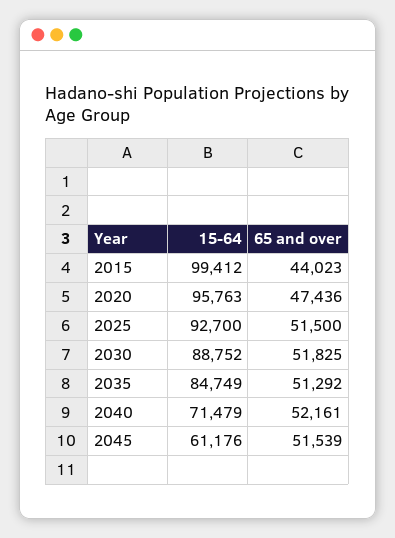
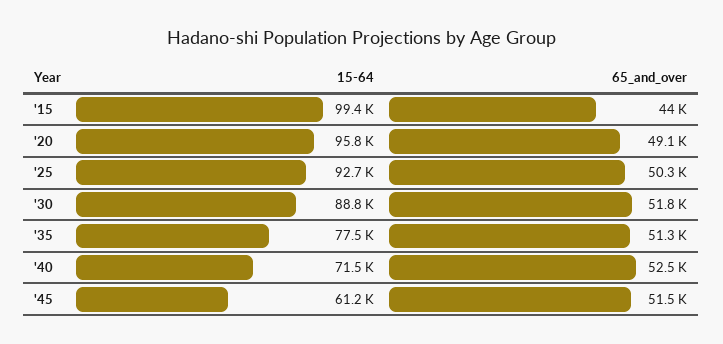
  {
    "15-64": {
      "2015": 99412,
      "2020": 95763,
      "2025": 92700,
      "2030": 88752,
-     "2035": 84749,
+     "2035": 77500,
      "2040": 71479,
      "2045": 61176
    },
    "65 and over": {
      "2015": 44023,
-     "2020": 47436,
+     "2020": 49100,
-     "2025": 51500,
+     "2025": 50300,
      "2030": 51825,
      "2035": 51292,
-     "2040": 52161,
+     "2040": 52500,
      "2045": 51539
    }
  }

